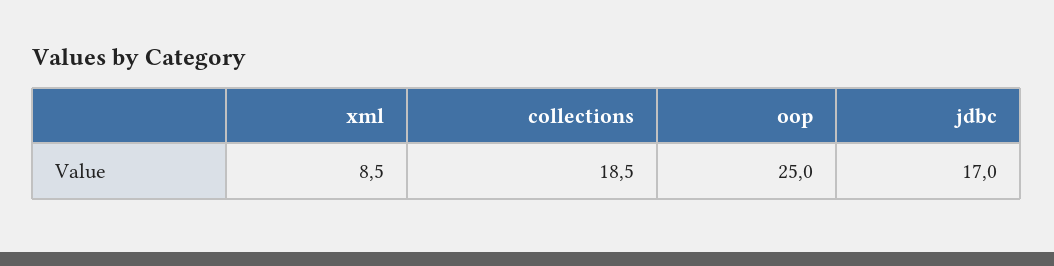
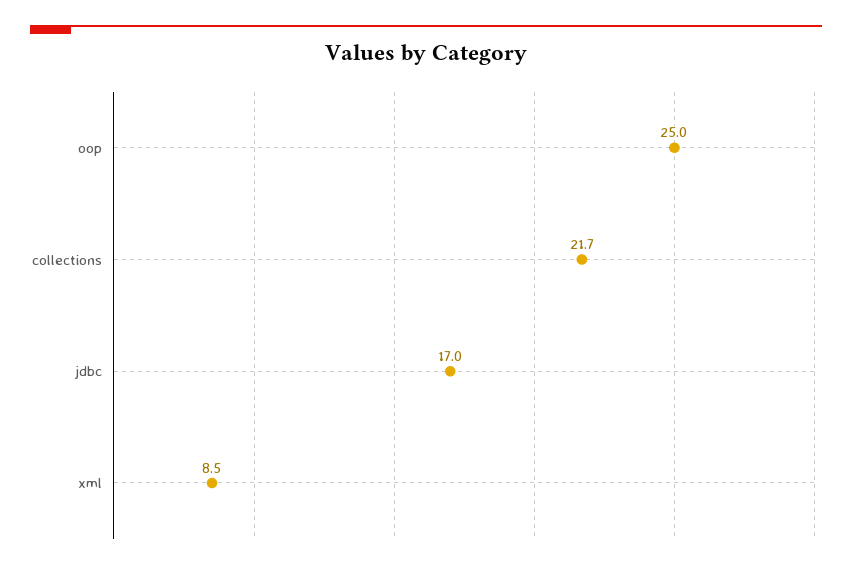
  {
    "xml": 8.5,
-   "collections": 18.5,
+   "collections": 21.7,
    "oop": 25,
    "jdbc": 17
  }

